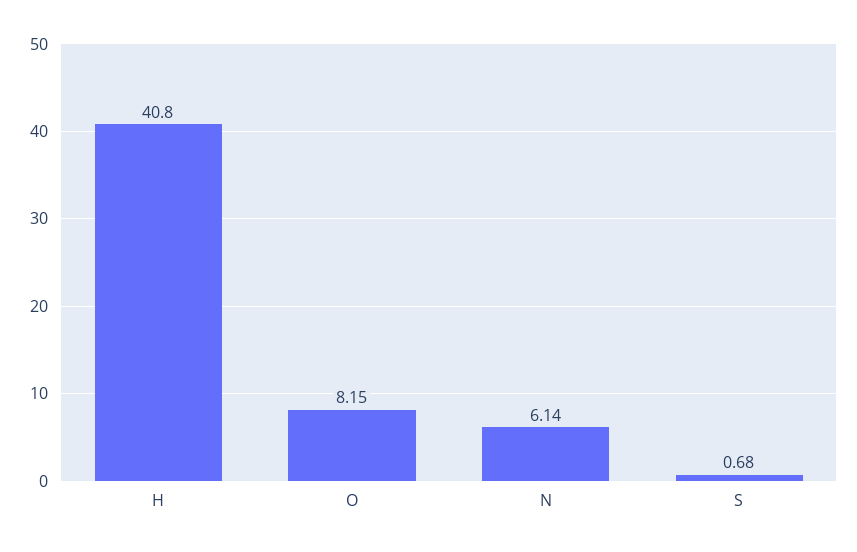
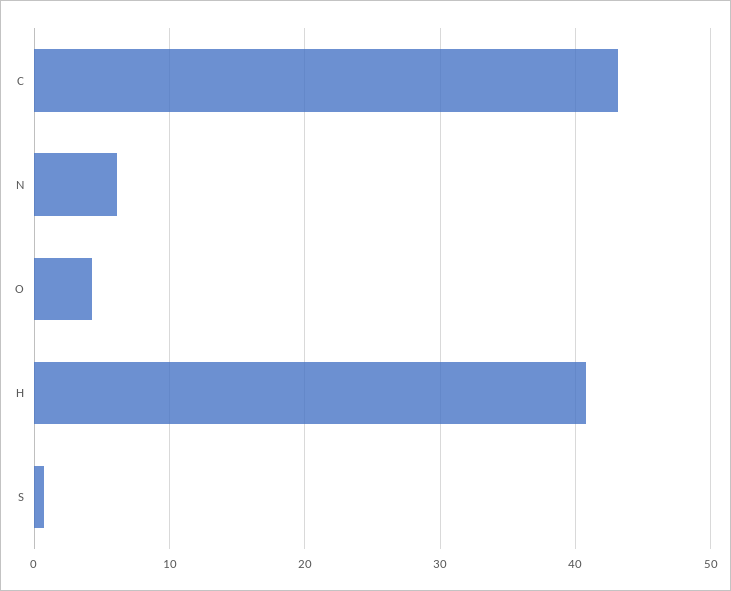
  {
    "H": 40.8,
-   "O": 8.15,
+   "O": 4,
    "N": 6.14,
-   "S": 0.68
+   "S": 0.68,
+   "C": 43
  }

